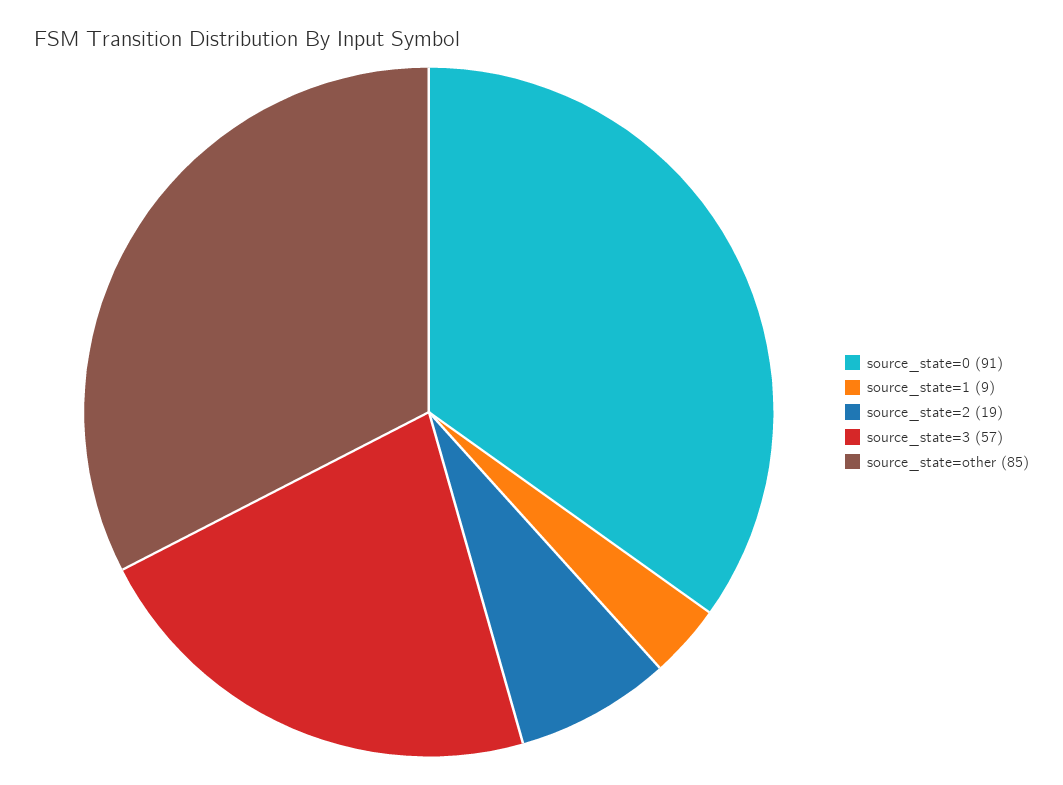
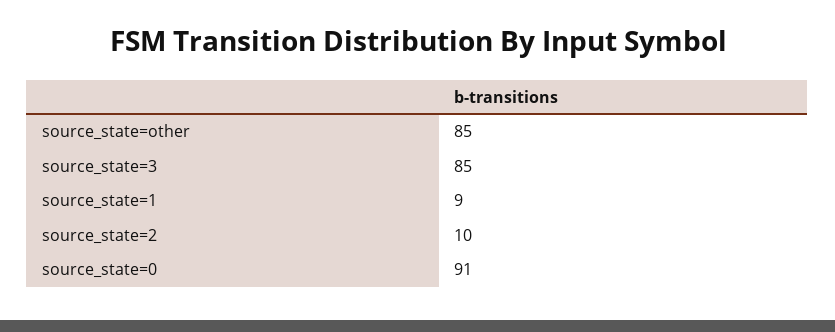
  {
    "source_state=0": 91,
    "source_state=1": 9,
-   "source_state=2": 19,
+   "source_state=2": 10,
-   "source_state=3": 57,
+   "source_state=3": 85,
    "source_state=other": 85
  }

